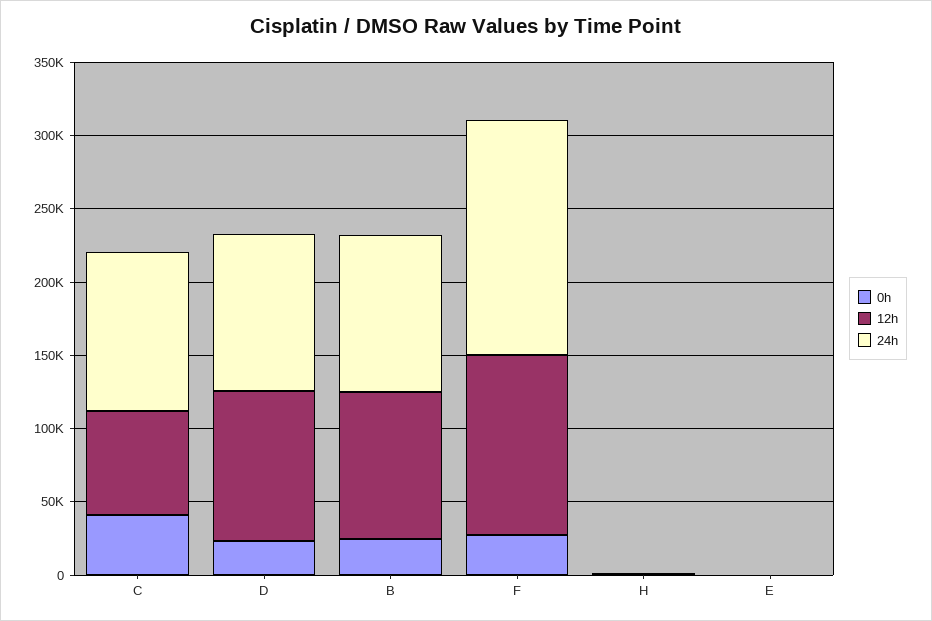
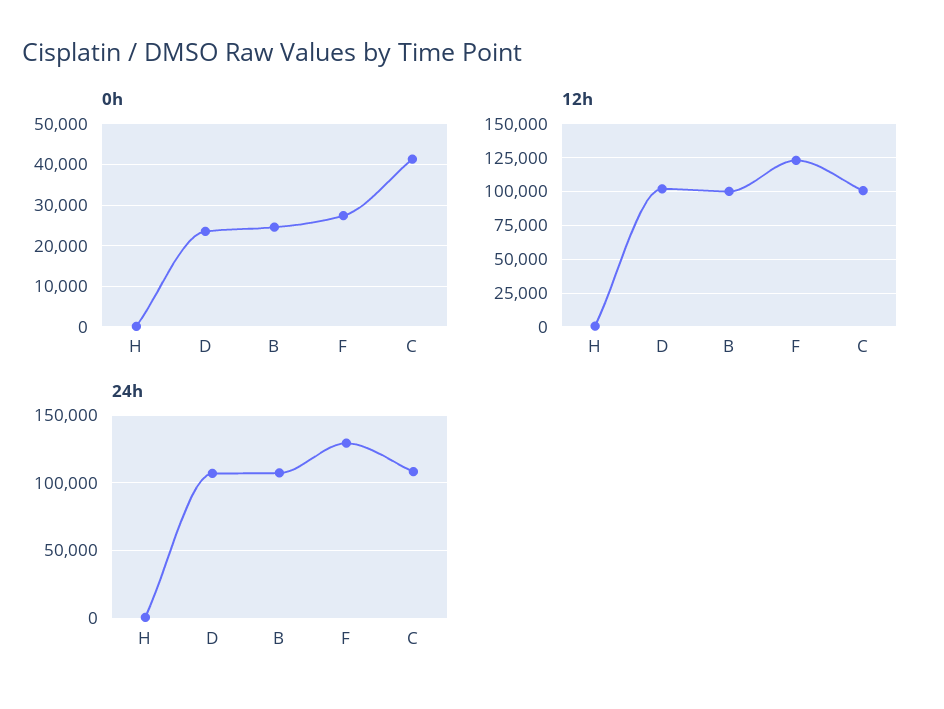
  {
    "0h": {
      "C": 42000,
      "D": 24000,
      "B": 24000,
      "F": 28000,
-     "H": 0,
+     "H": 0
-     "E": 0
    },
    "12h": {
-     "C": 70000,
+     "C": 100000,
      "D": 100000,
      "B": 100000,
      "F": 125000,
-     "H": 0,
+     "H": 0
-     "E": 0
    },
    "24h": {
      "C": 110000,
      "D": 105000,
      "B": 105000,
-     "F": 160000,
+     "F": 130000,
-     "H": 0,
+     "H": 0
-     "E": 0
    }
  }

